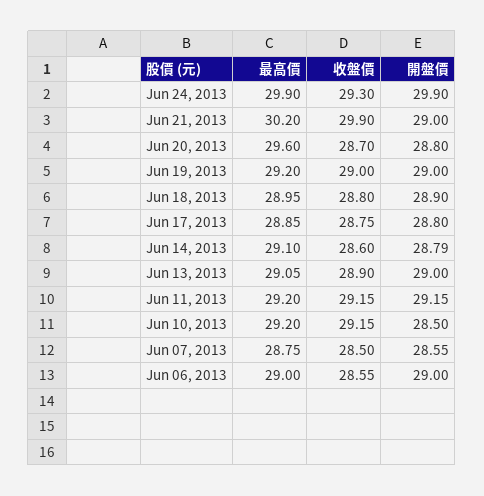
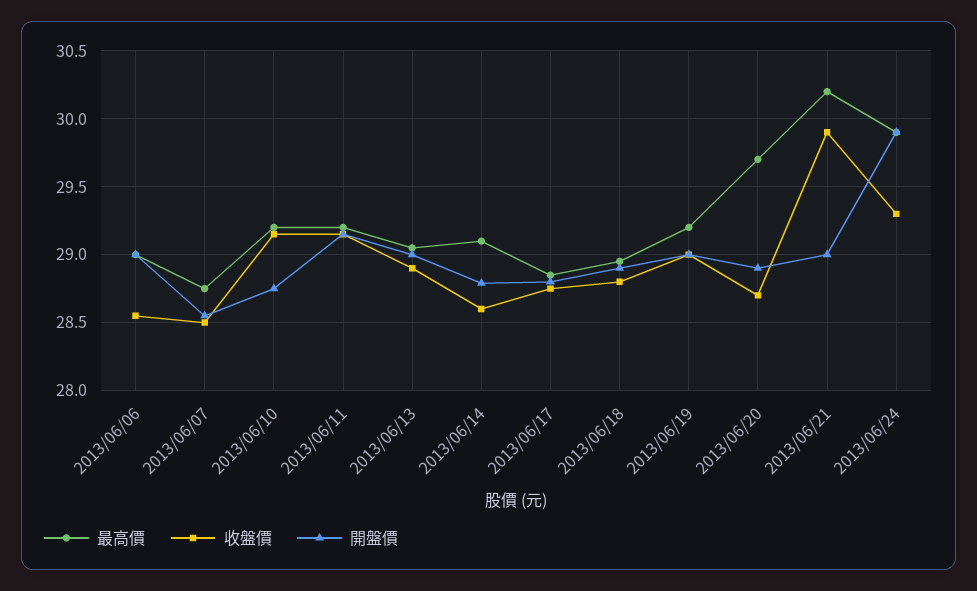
  {
    "最高價": {
      "Jun 24, 2013": 29.9,
      "Jun 21, 2013": 30.2,
-     "Jun 20, 2013": 29.6,
+     "Jun 20, 2013": 29.7,
      "Jun 19, 2013": 29.2,
      "Jun 18, 2013": 28.95,
      "Jun 17, 2013": 28.85,
      "Jun 14, 2013": 29.1,
      "Jun 13, 2013": 29.05,
      "Jun 11, 2013": 29.2,
      "Jun 10, 2013": 29.2,
      "Jun 07, 2013": 28.75,
      "Jun 06, 2013": 29
    },
    "收盤價": {
      "Jun 24, 2013": 29.3,
      "Jun 21, 2013": 29.9,
      "Jun 20, 2013": 28.7,
      "Jun 19, 2013": 29,
      "Jun 18, 2013": 28.8,
      "Jun 17, 2013": 28.75,
      "Jun 14, 2013": 28.6,
      "Jun 13, 2013": 28.9,
      "Jun 11, 2013": 29.15,
      "Jun 10, 2013": 29.15,
      "Jun 07, 2013": 28.5,
      "Jun 06, 2013": 28.55
    },
    "開盤價": {
      "Jun 24, 2013": 29.9,
      "Jun 21, 2013": 29,
-     "Jun 20, 2013": 28.8,
+     "Jun 20, 2013": 28.9,
      "Jun 19, 2013": 29,
      "Jun 18, 2013": 28.9,
      "Jun 17, 2013": 28.8,
      "Jun 14, 2013": 28.79,
      "Jun 13, 2013": 29,
      "Jun 11, 2013": 29.15,
-     "Jun 10, 2013": 28.5,
+     "Jun 10, 2013": 28.75,
      "Jun 07, 2013": 28.55,
      "Jun 06, 2013": 29
    }
  }

